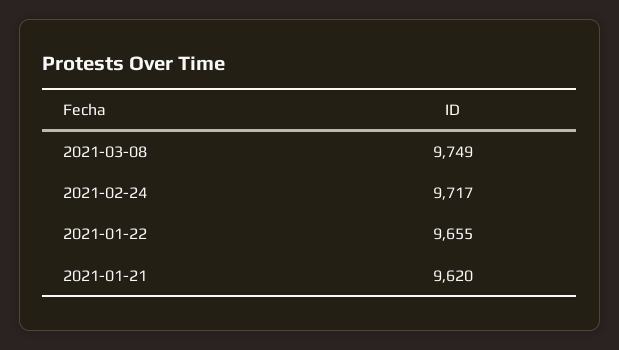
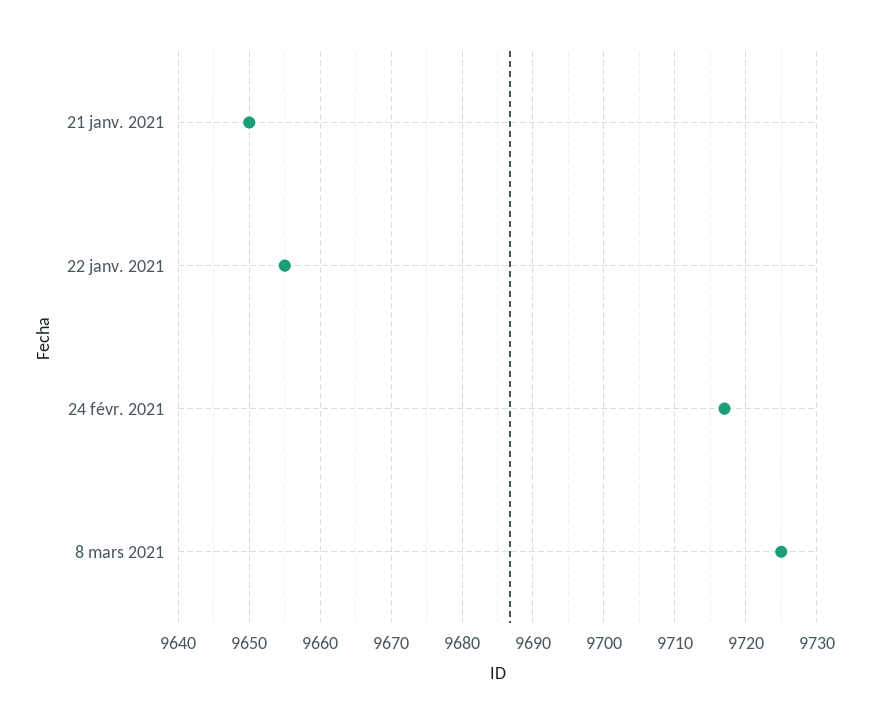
  {
-   "2021-03-08": 9749,
+   "2021-03-08": 9725,
    "2021-02-24": 9717,
    "2021-01-22": 9655,
-   "2021-01-21": 9620
+   "2021-01-21": 9650
  }

